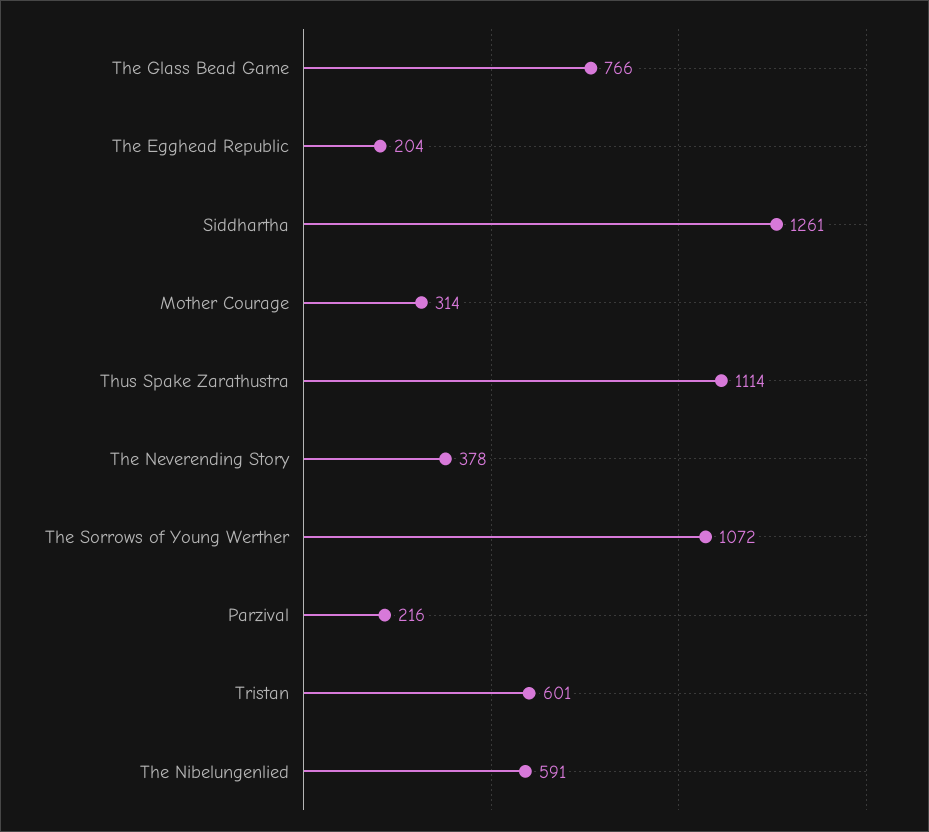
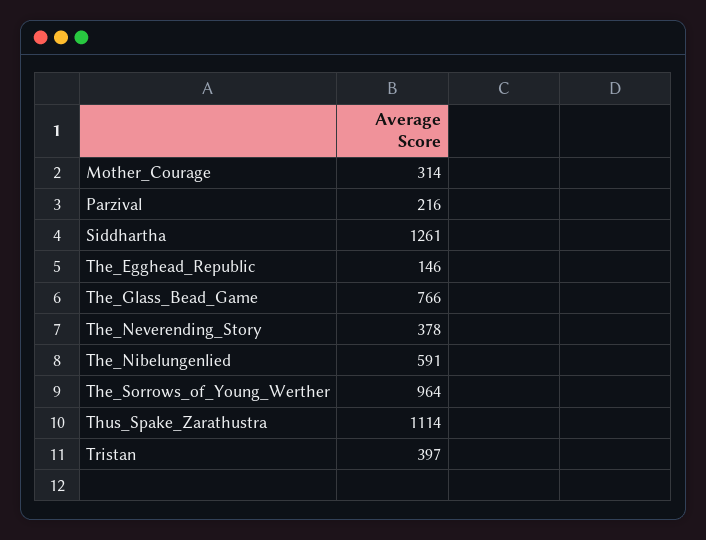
  {
    "The Glass Bead Game": 766,
-   "The Egghead Republic": 204,
+   "The Egghead Republic": 146,
    "Siddhartha": 1261,
    "Mother Courage": 314,
    "Thus Spake Zarathustra": 1114,
    "The Neverending Story": 378,
-   "The Sorrows of Young Werther": 1072,
+   "The Sorrows of Young Werther": 964,
    "Parzival": 216,
-   "Tristan": 601,
+   "Tristan": 397,
    "The Nibelungenlied": 591
  }

